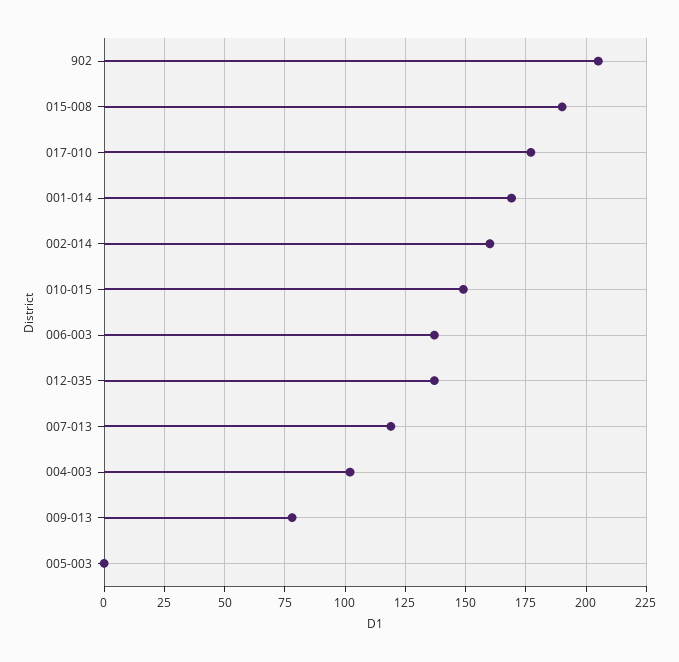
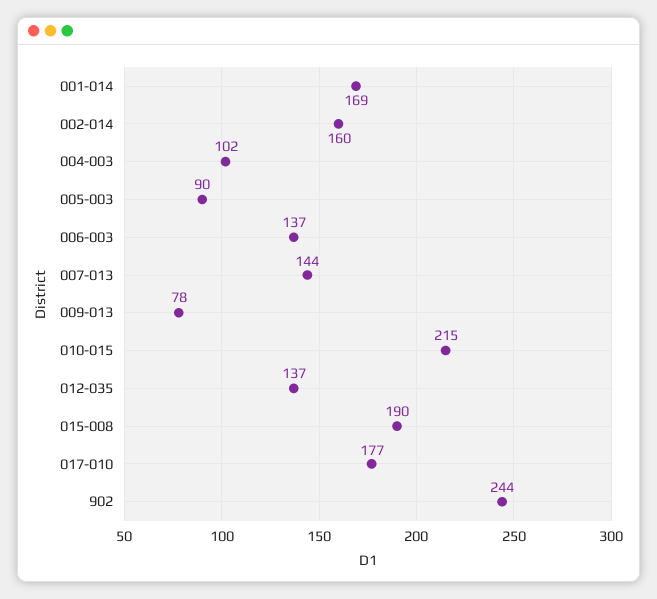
  {
-   "902": 205,
+   "902": 244,
    "015-008": 190,
    "017-010": 177,
    "001-014": 169,
    "002-014": 160,
-   "010-015": 150,
+   "010-015": 215,
    "006-003": 137,
    "012-035": 137,
-   "007-013": 120,
+   "007-013": 144,
    "004-003": 102,
    "009-013": 78,
-   "005-003": 0
+   "005-003": 90
  }

